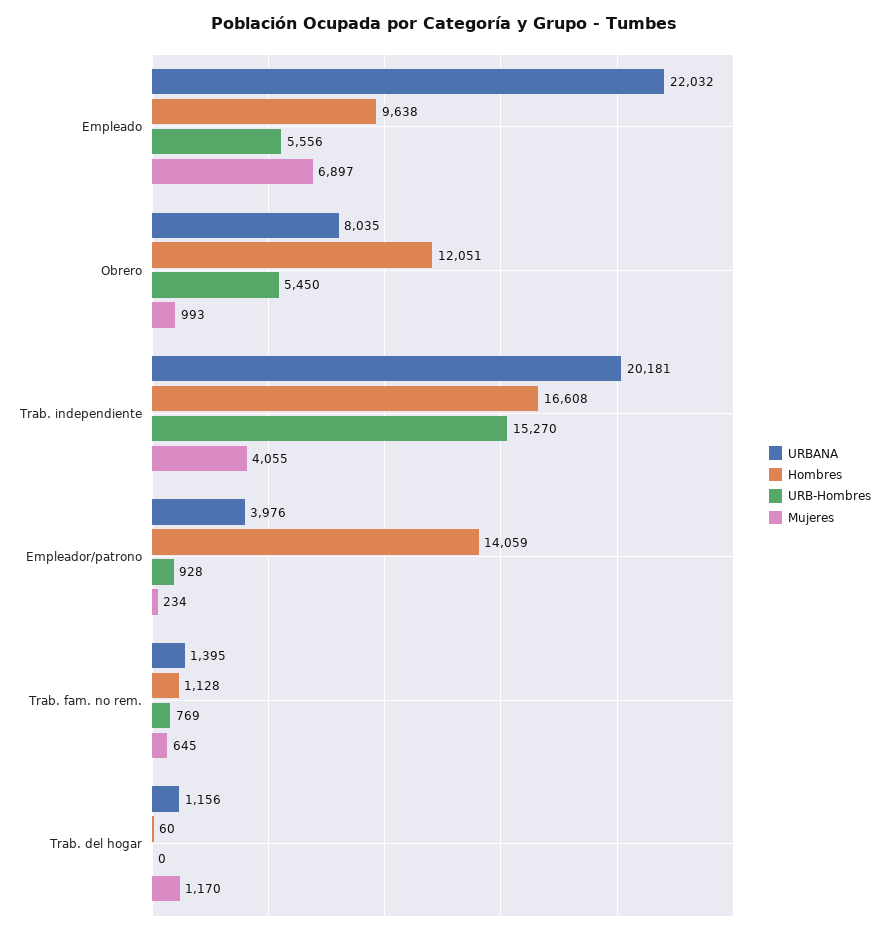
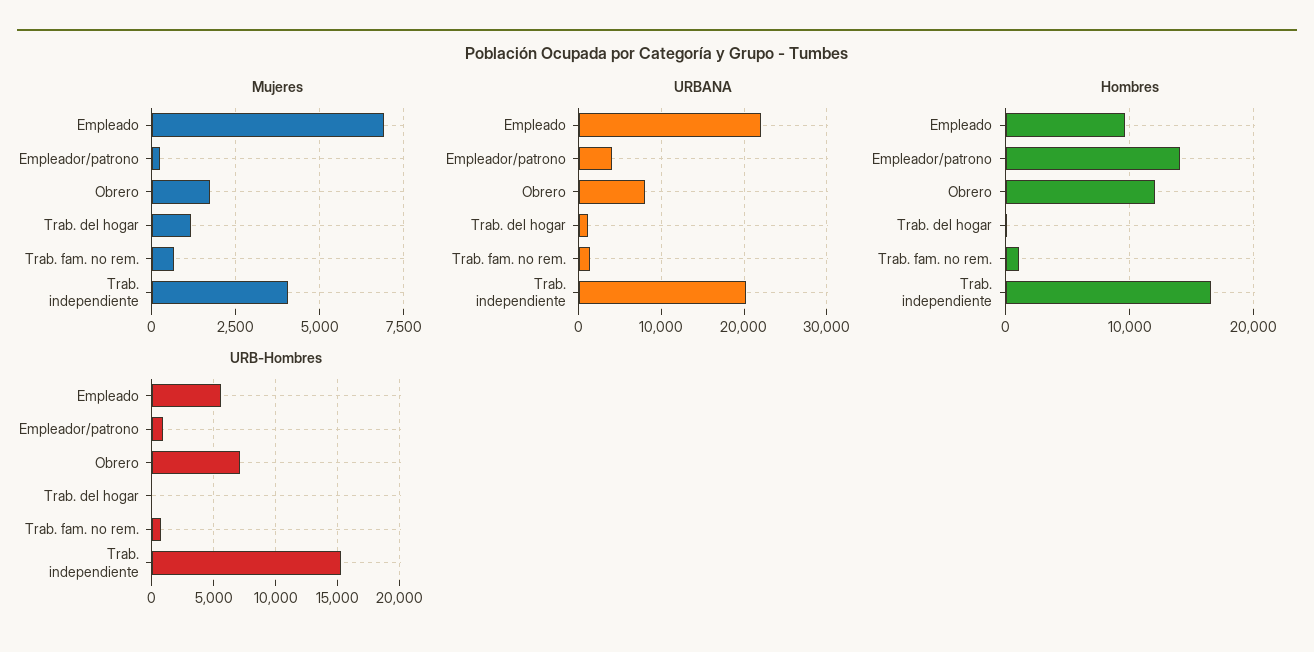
  {
    "URBANA": {
      "Empleado": 22032,
      "Obrero": 8035,
      "Trab. independiente": 20181,
      "Empleador/patrono": 3976,
      "Trab. fam. no rem.": 1395,
      "Trab. del hogar": 1156
    },
    "Hombres": {
      "Empleado": 9638,
      "Obrero": 12051,
      "Trab. independiente": 16608,
      "Empleador/patrono": 14059,
      "Trab. fam. no rem.": 1128,
      "Trab. del hogar": 60
    },
    "URB-Hombres": {
      "Empleado": 5556,
-     "Obrero": 5450,
+     "Obrero": 7000,
      "Trab. independiente": 15270,
      "Empleador/patrono": 928,
      "Trab. fam. no rem.": 769,
      "Trab. del hogar": 0
    },
    "Mujeres": {
      "Empleado": 6897,
-     "Obrero": 993,
+     "Obrero": 1750,
      "Trab. independiente": 4055,
      "Empleador/patrono": 234,
      "Trab. fam. no rem.": 645,
      "Trab. del hogar": 1170
    }
  }

